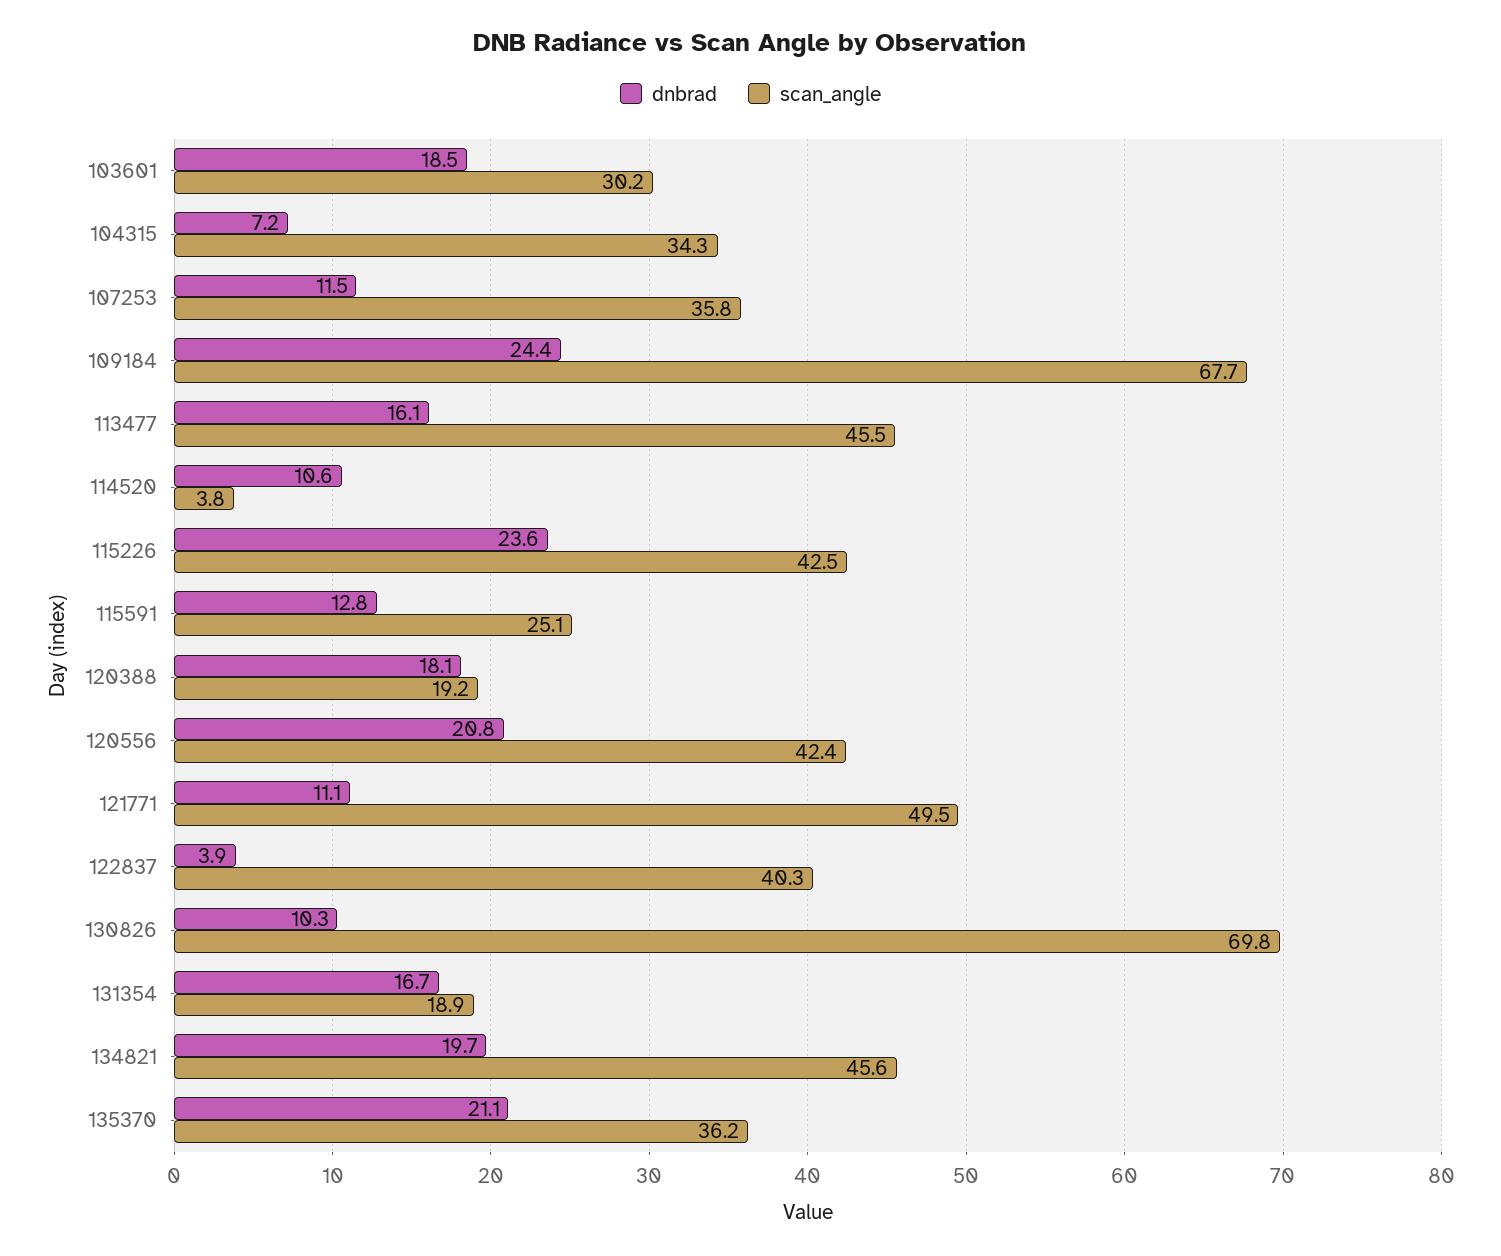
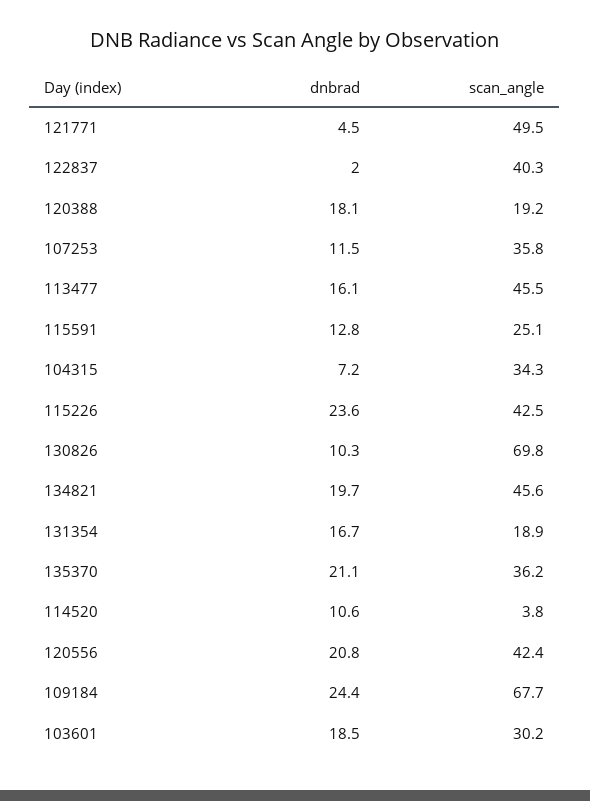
  {
    "dnbrad": {
      "103601": 18.5,
      "104315": 7.2,
      "107253": 11.5,
      "109184": 24.4,
      "113477": 16.1,
      "114520": 10.6,
      "115226": 23.6,
      "115591": 12.8,
      "120388": 18.1,
      "120556": 20.8,
-     "121771": 11.1,
+     "121771": 4.5,
-     "122837": 3.9,
+     "122837": 2,
      "130826": 10.3,
      "131354": 16.7,
      "134821": 19.7,
      "135370": 21.1
    },
    "scan_angle": {
      "103601": 30.2,
      "104315": 34.3,
      "107253": 35.8,
      "109184": 67.7,
      "113477": 45.5,
      "114520": 3.8,
      "115226": 42.5,
      "115591": 25.1,
      "120388": 19.2,
      "120556": 42.4,
      "121771": 49.5,
      "122837": 40.3,
      "130826": 69.8,
      "131354": 18.9,
      "134821": 45.6,
      "135370": 36.2
    }
  }

